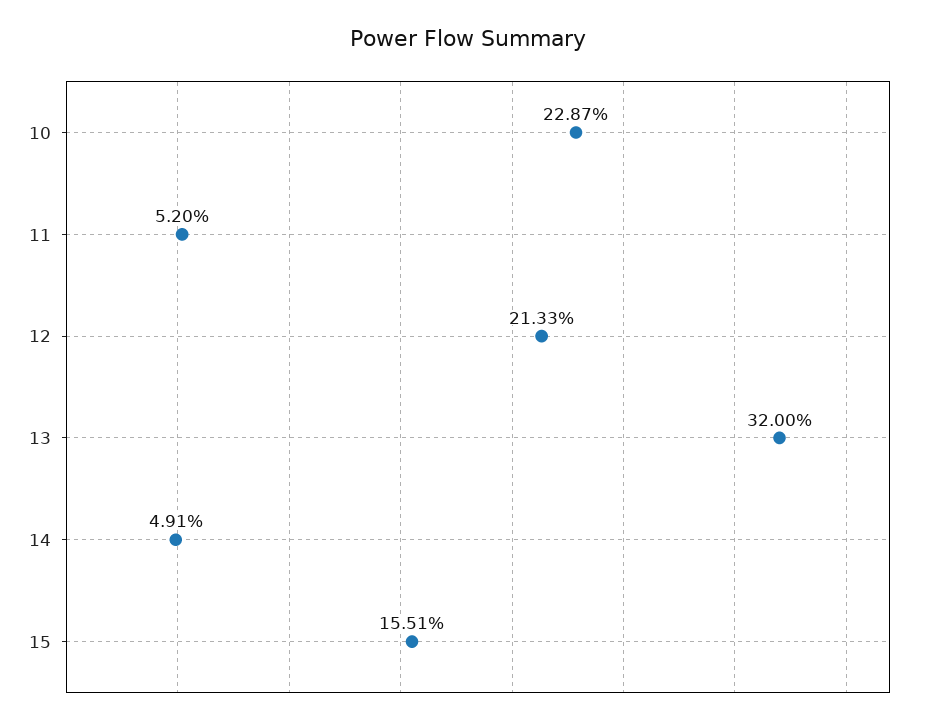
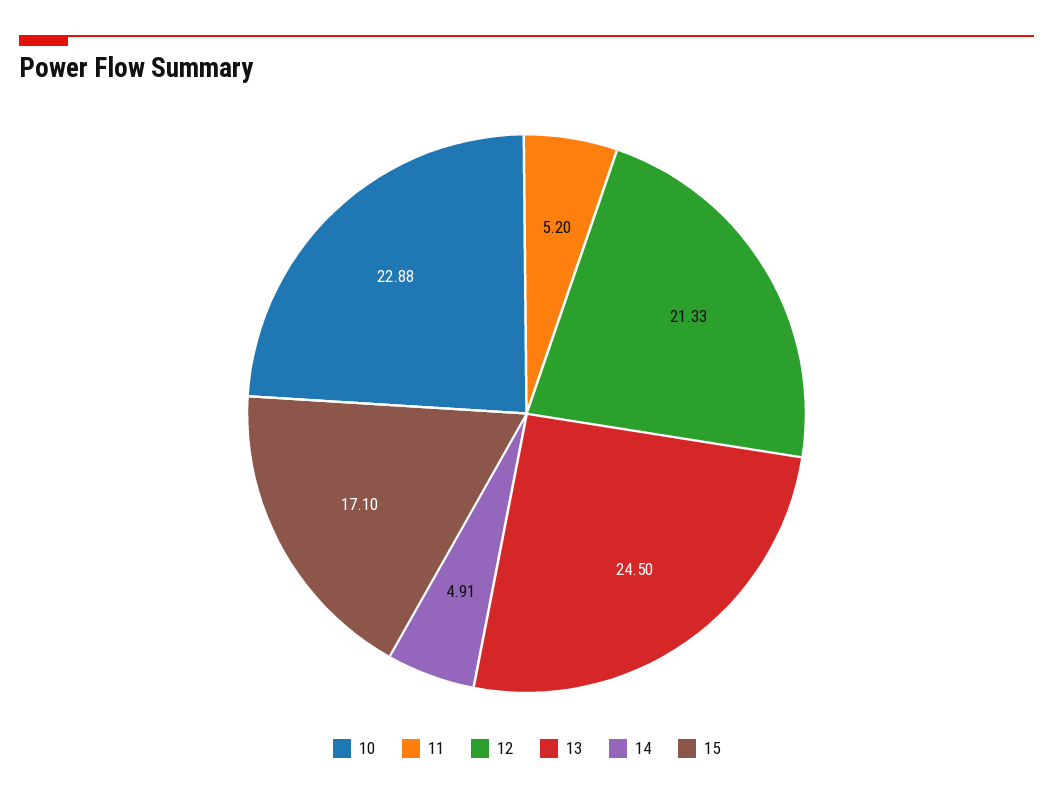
  {
-   "10": 22.87,
+   "10": 22.88,
    "11": 5.2,
    "12": 21.33,
-   "13": 32,
+   "13": 24.5,
    "14": 4.91,
-   "15": 15.51
+   "15": 17.1
  }

